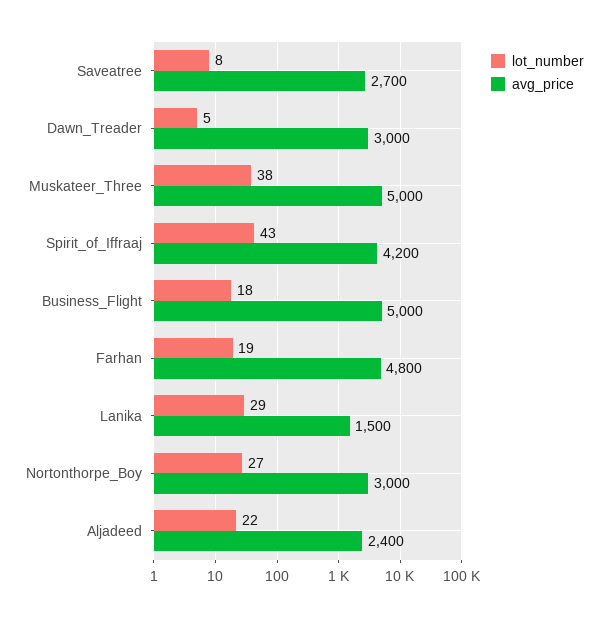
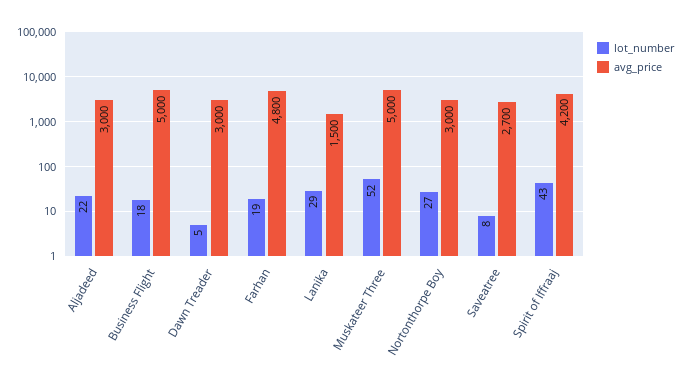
  {
    "lot_number": {
      "Saveatree": 8,
      "Dawn_Treader": 5,
-     "Muskateer_Three": 38,
+     "Muskateer_Three": 52,
      "Spirit_of_Iffraaj": 43,
      "Business_Flight": 18,
      "Farhan": 19,
      "Lanika": 29,
      "Nortonthorpe_Boy": 27,
      "Aljadeed": 22
    },
    "avg_price": {
      "Saveatree": 2700,
      "Dawn_Treader": 3000,
      "Muskateer_Three": 5000,
      "Spirit_of_Iffraaj": 4200,
      "Business_Flight": 5000,
      "Farhan": 4800,
      "Lanika": 1500,
      "Nortonthorpe_Boy": 3000,
-     "Aljadeed": 2400
+     "Aljadeed": 3000
    }
  }

